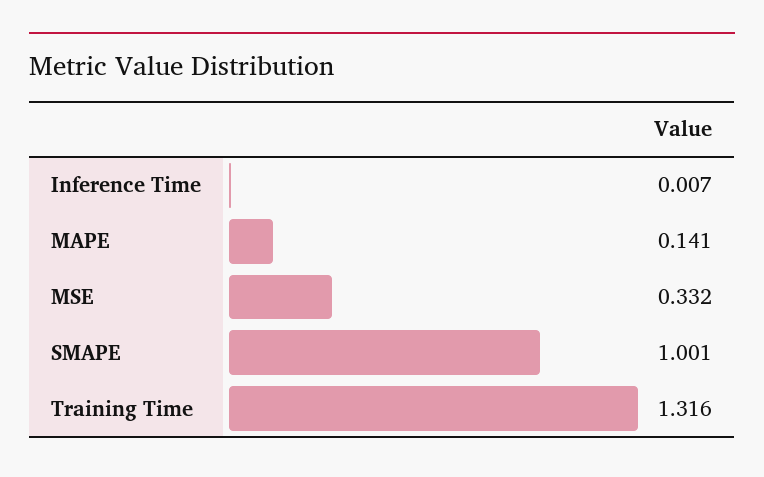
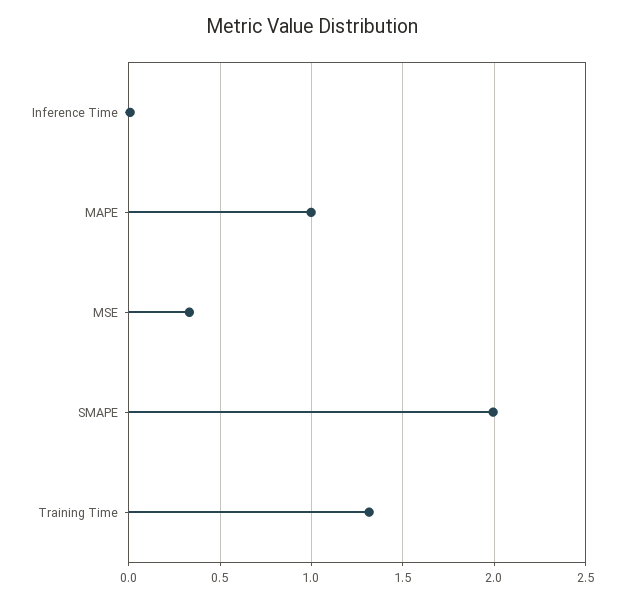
  {
    "Inference Time": 0.007,
-   "MAPE": 0.141,
+   "MAPE": 1,
    "MSE": 0.332,
-   "SMAPE": 1.001,
+   "SMAPE": 2,
    "Training Time": 1.316
  }

